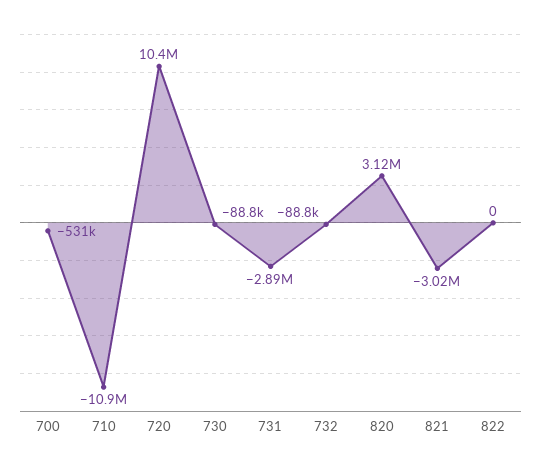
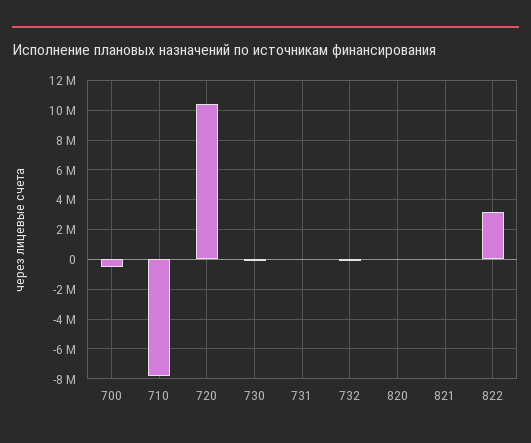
  {
    "700": -531000,
-   "710": -10900000,
+   "710": -8000000,
    "720": 10400000,
    "730": -88800,
-   "731": -2890000,
+   "731": 0,
    "732": -88800,
-   "820": 3120000,
+   "820": 0,
-   "821": -3020000,
+   "821": 0,
-   "822": 0
+   "822": 3000000
  }

